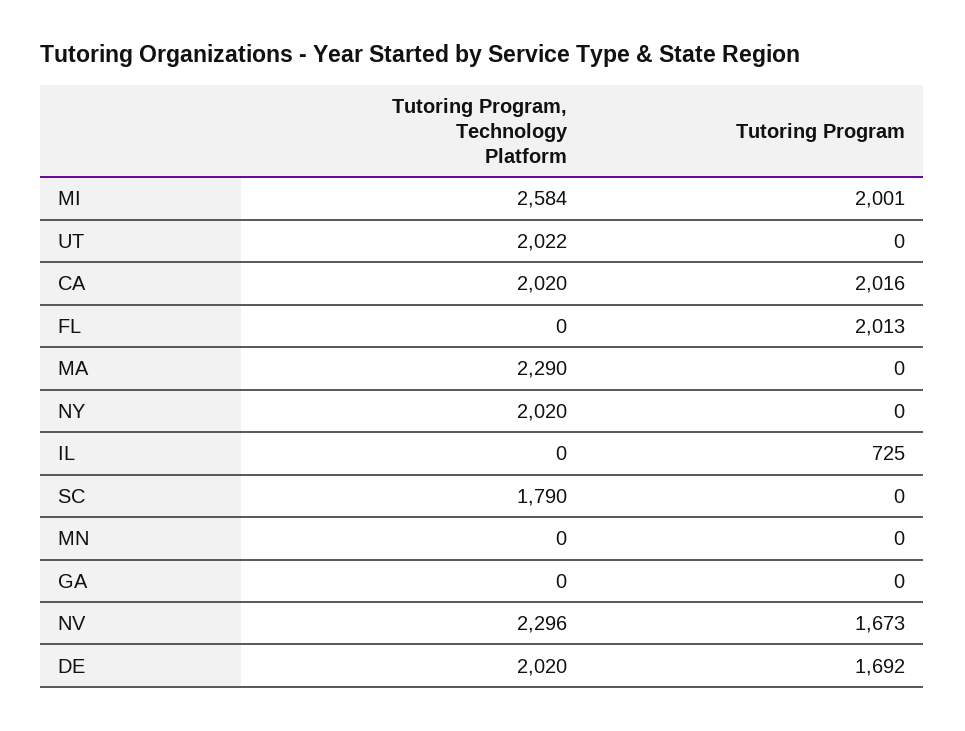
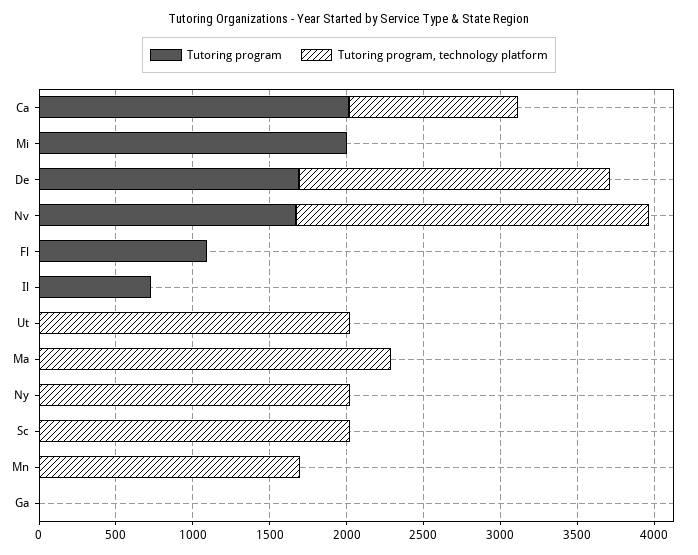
  {
    "Tutoring Program, Technology Platform": {
-     "MI": 2584,
+     "MI": 0,
      "UT": 2022,
-     "CA": 2020,
+     "CA": 1100,
      "FL": 0,
      "MA": 2290,
      "NY": 2020,
      "IL": 0,
-     "SC": 1790,
+     "SC": 2000,
-     "MN": 0,
+     "MN": 1700,
      "GA": 0,
      "NV": 2296,
      "DE": 2020
    },
    "Tutoring Program": {
      "MI": 2001,
      "UT": 0,
      "CA": 2016,
-     "FL": 2013,
+     "FL": 1100,
      "MA": 0,
      "NY": 0,
      "IL": 725,
      "SC": 0,
      "MN": 0,
      "GA": 0,
      "NV": 1673,
      "DE": 1692
    }
  }

